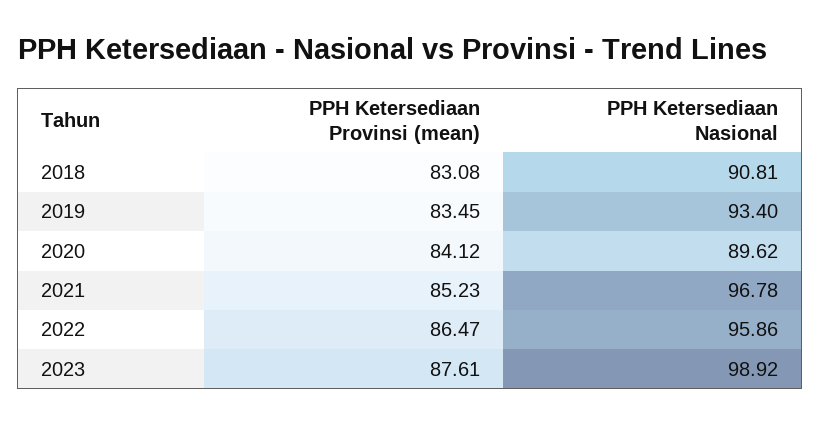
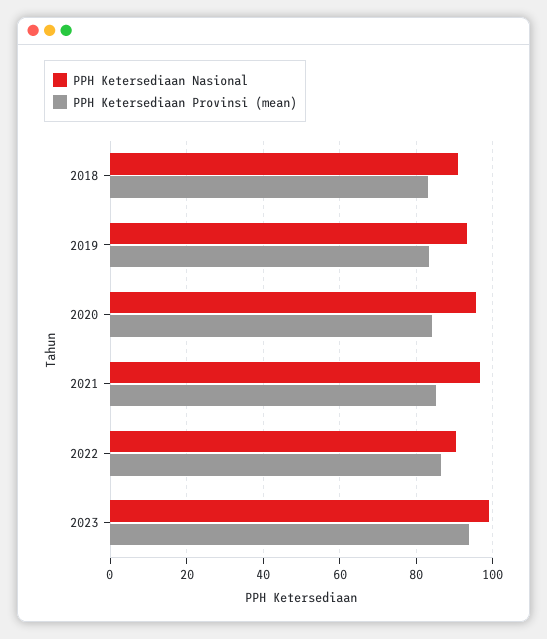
  {
    "PPH Ketersediaan Provinsi (mean)": {
      "2018": 83.08,
      "2019": 83.45,
      "2020": 84.12,
      "2021": 85.23,
      "2022": 86.47,
-     "2023": 87.61
+     "2023": 94
    },
    "PPH Ketersediaan Nasional": {
      "2018": 90.81,
      "2019": 93.4,
-     "2020": 89.62,
+     "2020": 96,
      "2021": 96.78,
-     "2022": 95.86,
+     "2022": 90,
      "2023": 98.92
    }
  }

